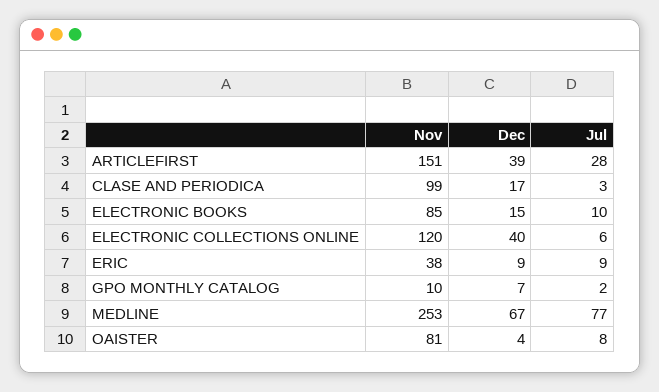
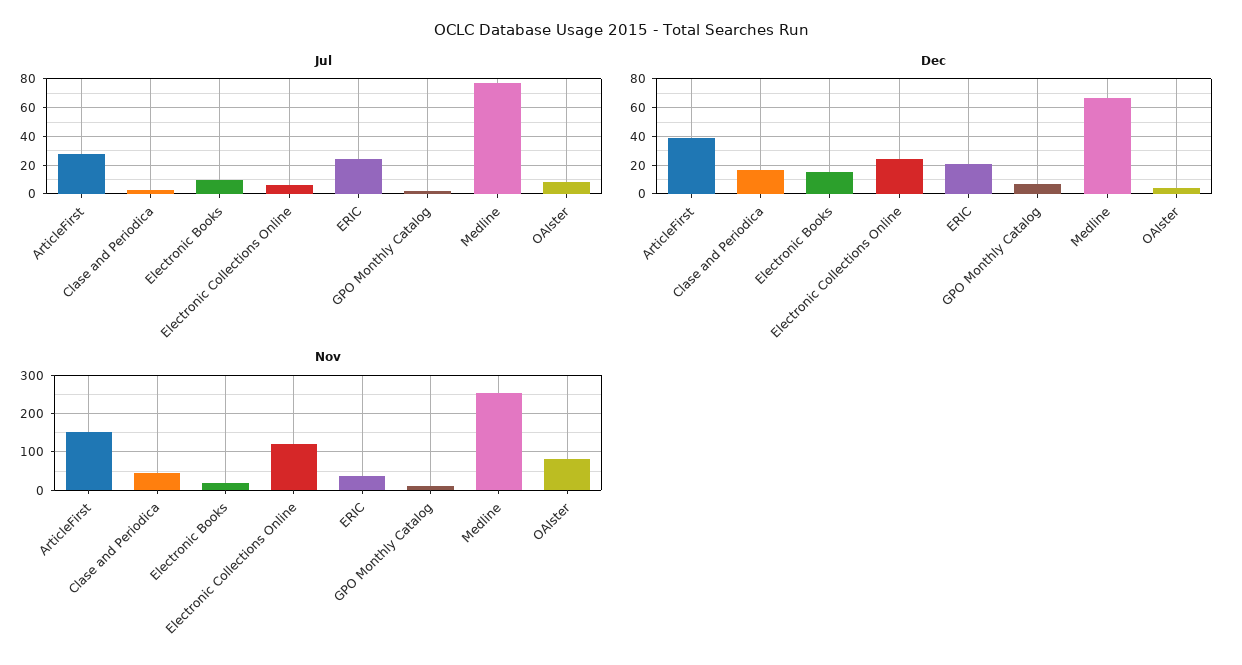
  {
    "Nov": {
      "ARTICLEFIRST": 151,
-     "CLASE AND PERIODICA": 99,
+     "CLASE AND PERIODICA": 40,
-     "ELECTRONIC BOOKS": 85,
+     "ELECTRONIC BOOKS": 20,
      "ELECTRONIC COLLECTIONS ONLINE": 120,
      "ERIC": 38,
      "GPO MONTHLY CATALOG": 10,
      "MEDLINE": 253,
      "OAISTER": 81
    },
    "Dec": {
      "ARTICLEFIRST": 39,
      "CLASE AND PERIODICA": 17,
      "ELECTRONIC BOOKS": 15,
-     "ELECTRONIC COLLECTIONS ONLINE": 40,
+     "ELECTRONIC COLLECTIONS ONLINE": 25,
-     "ERIC": 9,
+     "ERIC": 20,
      "GPO MONTHLY CATALOG": 7,
      "MEDLINE": 67,
      "OAISTER": 4
    },
    "Jul": {
      "ARTICLEFIRST": 28,
      "CLASE AND PERIODICA": 3,
      "ELECTRONIC BOOKS": 10,
      "ELECTRONIC COLLECTIONS ONLINE": 6,
-     "ERIC": 9,
+     "ERIC": 25,
      "GPO MONTHLY CATALOG": 2,
      "MEDLINE": 77,
      "OAISTER": 8
    }
  }

